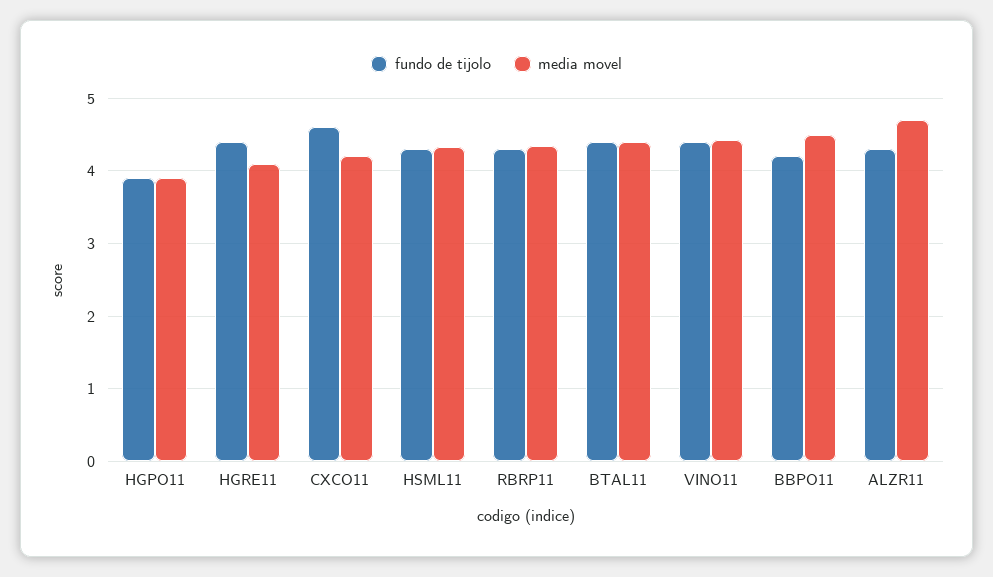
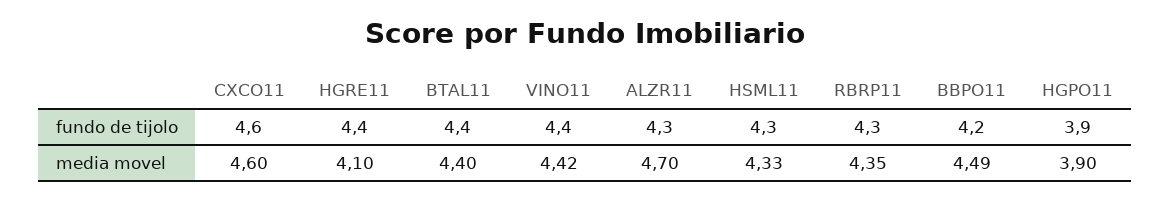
  {
    "fundo de tijolo": {
      "HGPO11": 3.9,
      "HGRE11": 4.4,
      "CXCO11": 4.6,
      "HSML11": 4.3,
      "RBRP11": 4.3,
      "BTAL11": 4.4,
      "VINO11": 4.4,
      "BBPO11": 4.2,
      "ALZR11": 4.3
    },
    "media movel": {
      "HGPO11": 3.9,
      "HGRE11": 4.1,
-     "CXCO11": 4.2,
+     "CXCO11": 4.6,
      "HSML11": 4.33,
      "RBRP11": 4.35,
      "BTAL11": 4.4,
      "VINO11": 4.42,
      "BBPO11": 4.49,
      "ALZR11": 4.7
    }
  }

